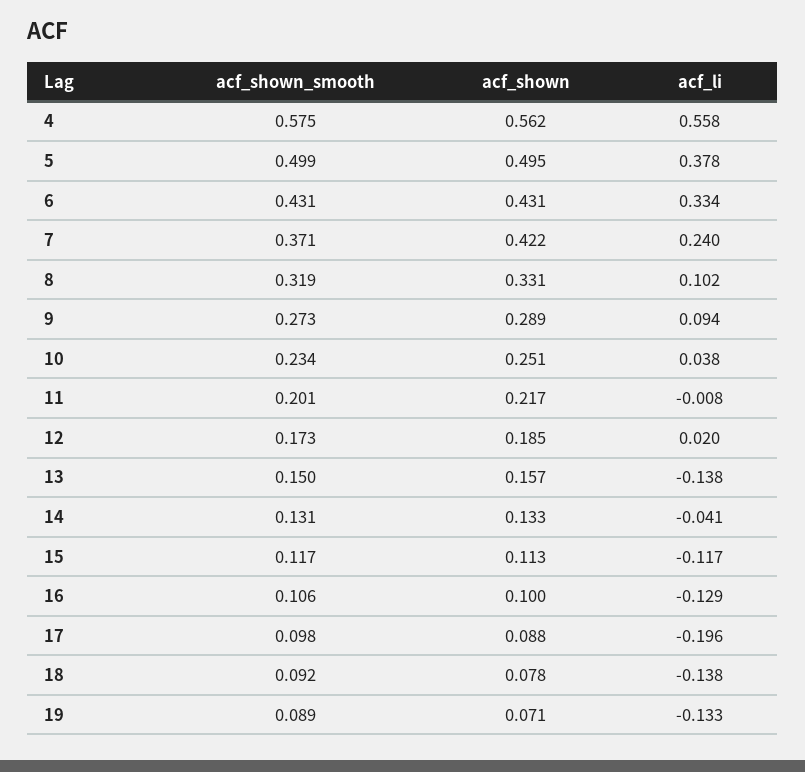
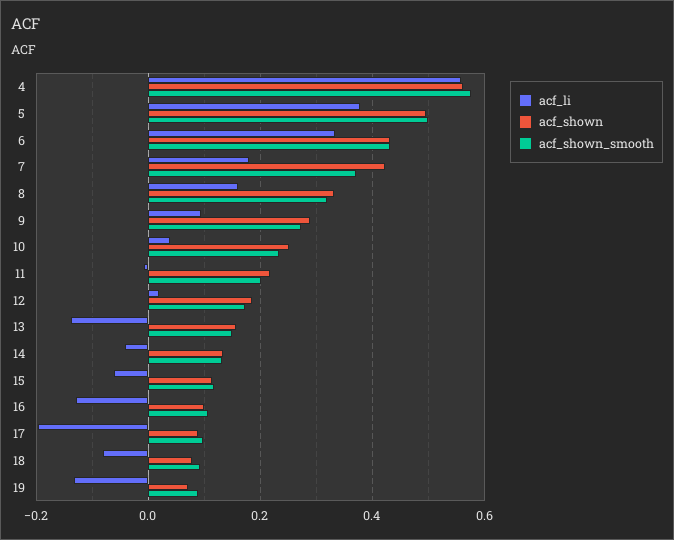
  {
    "acf_shown_smooth": {
      "4": 0.575,
      "5": 0.499,
      "6": 0.431,
      "7": 0.371,
      "8": 0.319,
      "9": 0.273,
      "10": 0.234,
      "11": 0.201,
      "12": 0.173,
      "13": 0.15,
      "14": 0.131,
      "15": 0.117,
      "16": 0.106,
      "17": 0.098,
      "18": 0.092,
      "19": 0.089
    },
    "acf_shown": {
      "4": 0.562,
      "5": 0.495,
      "6": 0.431,
      "7": 0.422,
      "8": 0.331,
      "9": 0.289,
      "10": 0.251,
      "11": 0.217,
      "12": 0.185,
      "13": 0.157,
      "14": 0.133,
      "15": 0.113,
      "16": 0.1,
      "17": 0.088,
      "18": 0.078,
      "19": 0.071
    },
    "acf_li": {
      "4": 0.558,
      "5": 0.378,
      "6": 0.334,
-     "7": 0.24,
+     "7": 0.18,
-     "8": 0.102,
+     "8": 0.16,
      "9": 0.094,
      "10": 0.038,
      "11": -0.008,
      "12": 0.02,
      "13": -0.138,
      "14": -0.041,
-     "15": -0.117,
+     "15": -0.06,
      "16": -0.129,
      "17": -0.196,
-     "18": -0.138,
+     "18": -0.08,
      "19": -0.133
    }
  }

